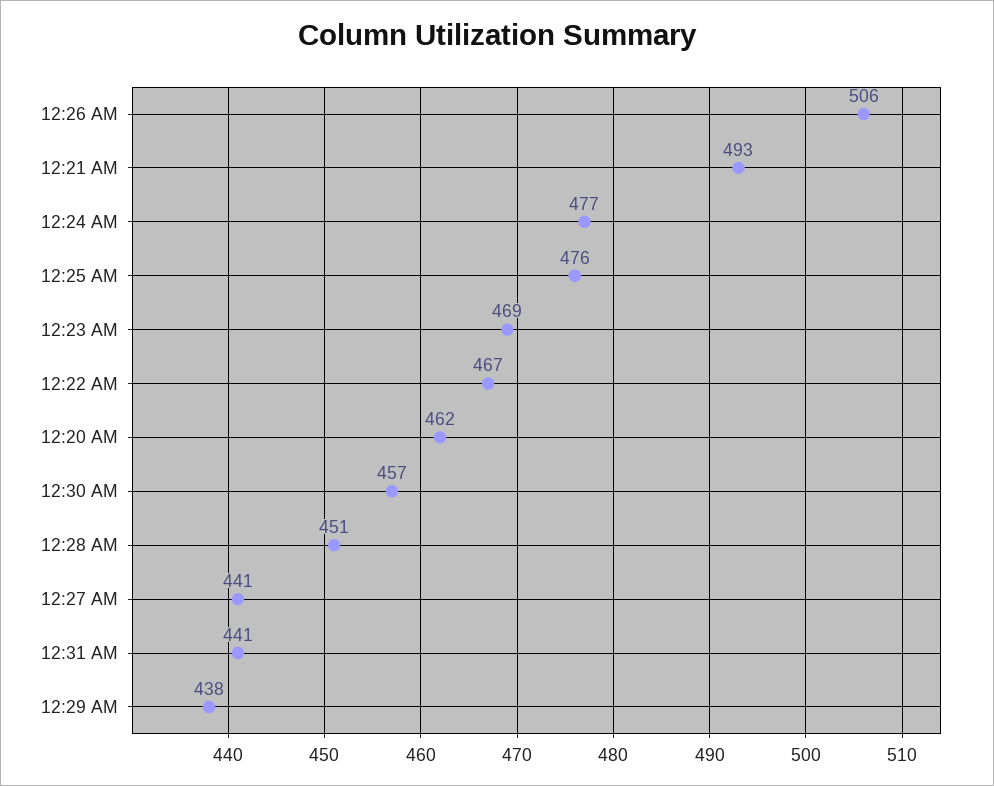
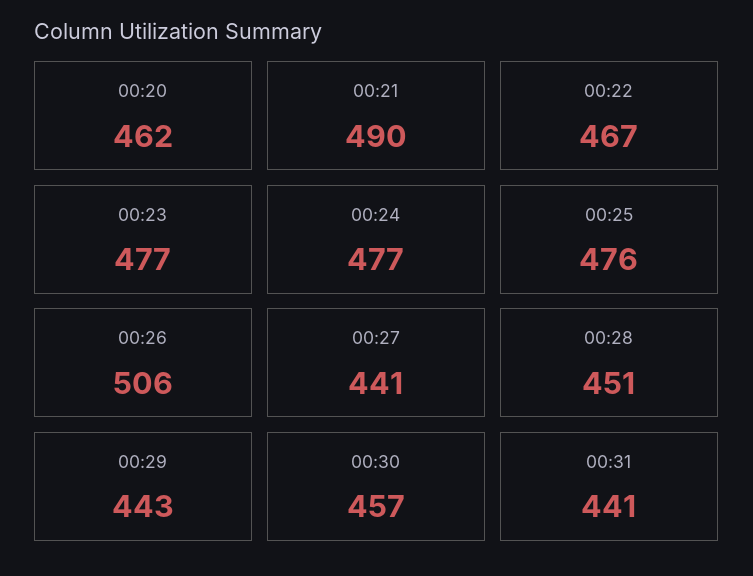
  {
    "12:26 AM": 506,
-   "12:21 AM": 493,
+   "12:21 AM": 490,
    "12:24 AM": 477,
    "12:25 AM": 476,
-   "12:23 AM": 469,
+   "12:23 AM": 477,
    "12:22 AM": 467,
    "12:20 AM": 462,
    "12:30 AM": 457,
    "12:28 AM": 451,
    "12:27 AM": 441,
    "12:31 AM": 441,
-   "12:29 AM": 438
+   "12:29 AM": 443
  }

